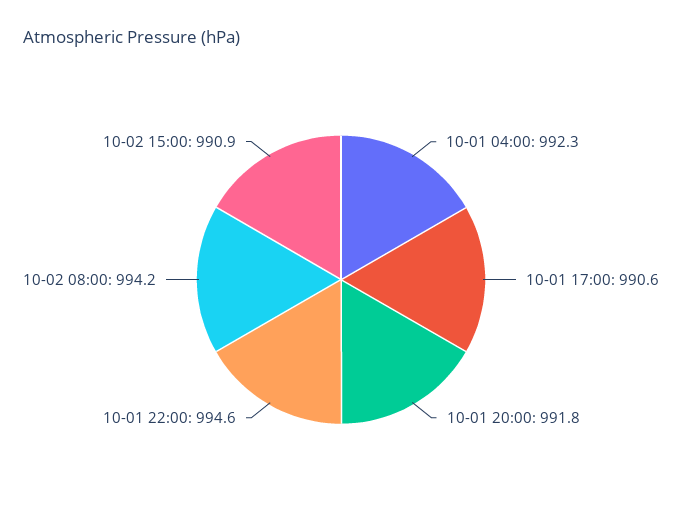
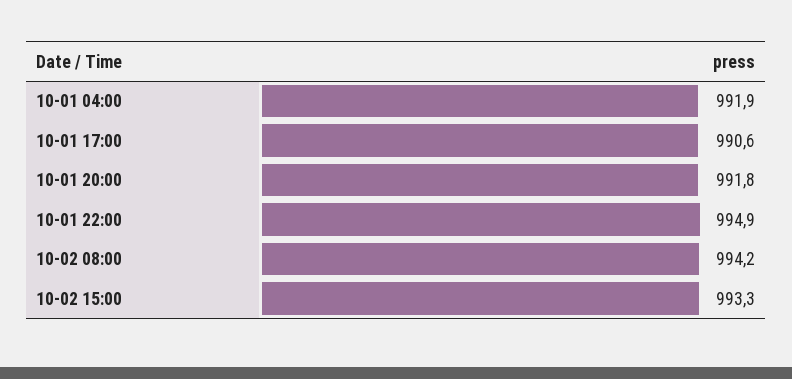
  {
-   "10-01 04:00": 992.3,
+   "10-01 04:00": 991.9,
    "10-01 17:00": 990.6,
    "10-01 20:00": 991.8,
-   "10-01 22:00": 994.6,
+   "10-01 22:00": 994.9,
    "10-02 08:00": 994.2,
-   "10-02 15:00": 990.9
+   "10-02 15:00": 993.3
  }

